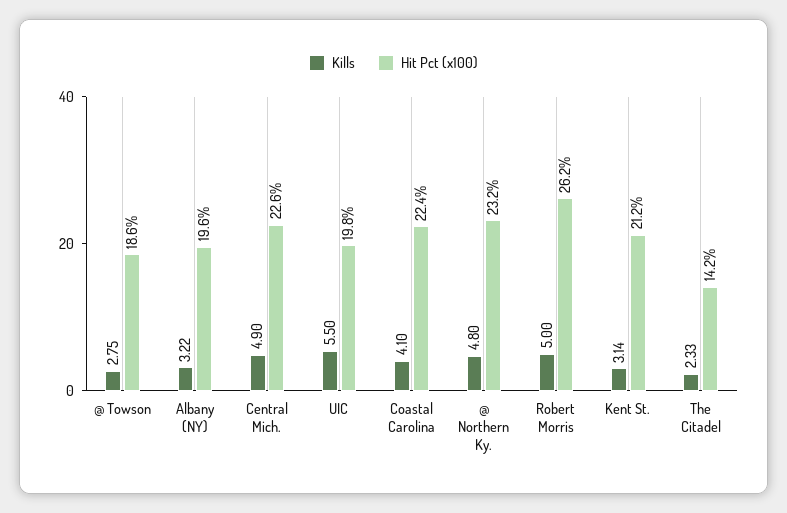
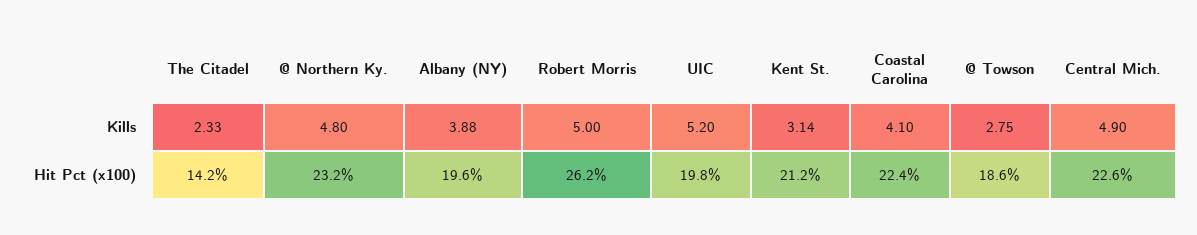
  {
    "Kills": {
      "@ Towson": 2.75,
-     "Albany (NY)": 3.22,
+     "Albany (NY)": 3.88,
      "Central Mich.": 4.9,
-     "UIC": 5.5,
+     "UIC": 5.2,
      "Coastal Carolina": 4.1,
      "@ Northern Ky.": 4.8,
      "Robert Morris": 5,
      "Kent St.": 3.14,
      "The Citadel": 2.33
    },
    "Hit Pct (x100)": {
      "@ Towson": 18.6,
      "Albany (NY)": 19.6,
      "Central Mich.": 22.6,
      "UIC": 19.8,
      "Coastal Carolina": 22.4,
      "@ Northern Ky.": 23.2,
      "Robert Morris": 26.2,
      "Kent St.": 21.2,
      "The Citadel": 14.2
    }
  }

